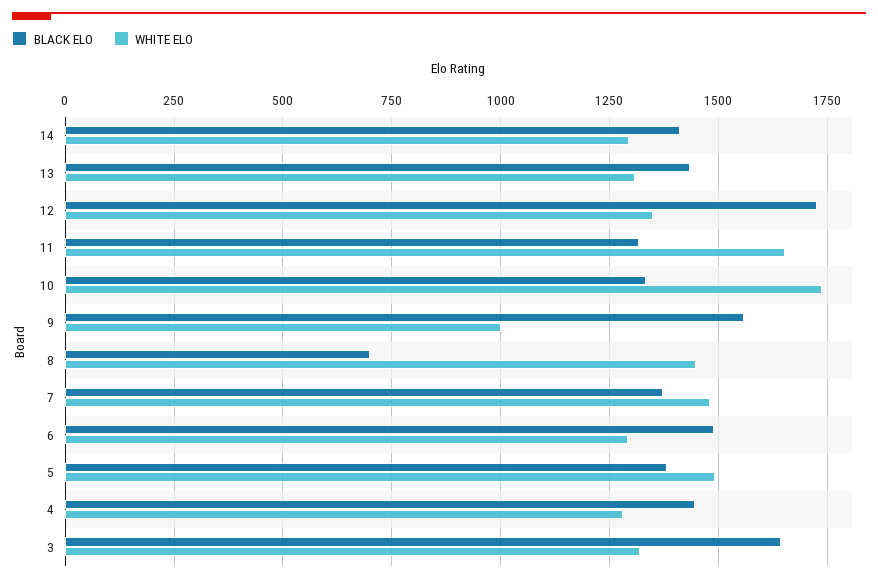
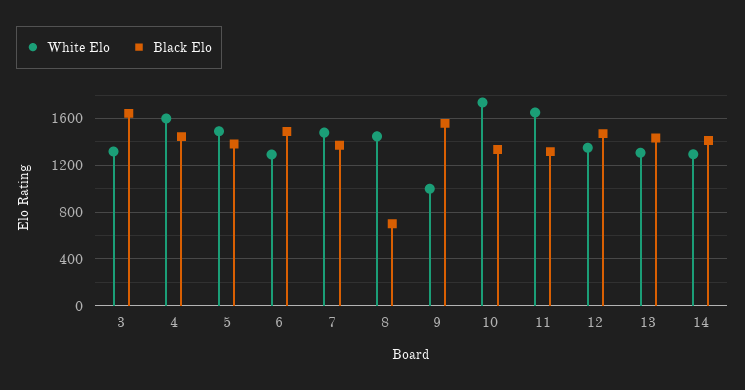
  {
    "BLACK ELO": {
      "14": 1400,
      "13": 1425,
-     "12": 1725,
+     "12": 1500,
      "11": 1325,
      "10": 1325,
      "9": 1550,
      "8": 700,
      "7": 1375,
      "6": 1500,
      "5": 1375,
      "4": 1450,
      "3": 1650
    },
    "WHITE ELO": {
      "14": 1300,
      "13": 1300,
      "12": 1350,
      "11": 1650,
      "10": 1725,
      "9": 1000,
      "8": 1450,
      "7": 1475,
      "6": 1300,
      "5": 1500,
-     "4": 1275,
+     "4": 1600,
      "3": 1325
    }
  }

